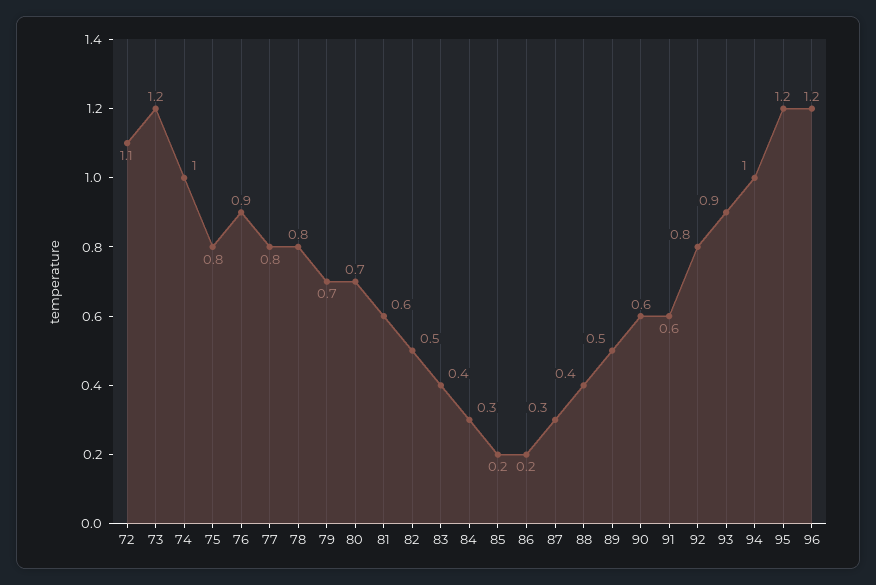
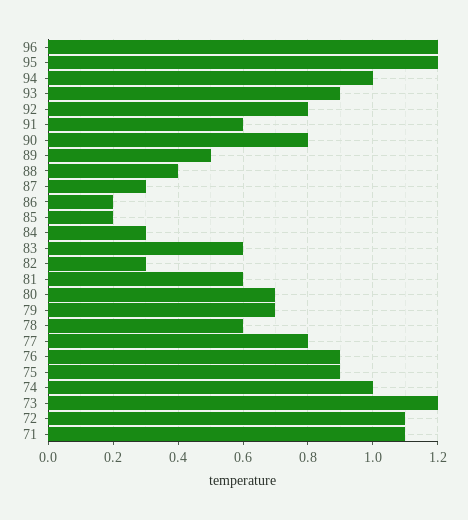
  {
    "72": 1.1,
    "73": 1.2,
    "74": 1,
-   "75": 0.8,
+   "75": 0.9,
    "76": 0.9,
    "77": 0.8,
-   "78": 0.8,
+   "78": 0.6,
    "79": 0.7,
    "80": 0.7,
    "81": 0.6,
-   "82": 0.5,
+   "82": 0.3,
-   "83": 0.4,
+   "83": 0.6,
    "84": 0.3,
    "85": 0.2,
    "86": 0.2,
    "87": 0.3,
    "88": 0.4,
    "89": 0.5,
-   "90": 0.6,
+   "90": 0.8,
    "91": 0.6,
    "92": 0.8,
    "93": 0.9,
    "94": 1,
    "95": 1.2,
-   "96": 1.2
+   "96": 1.2,
+   "71": 1.1
  }

